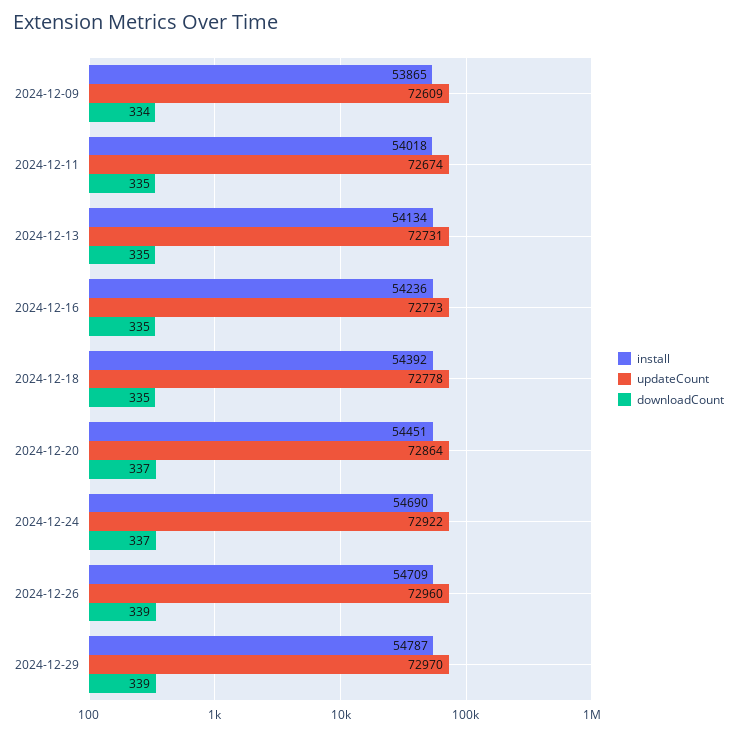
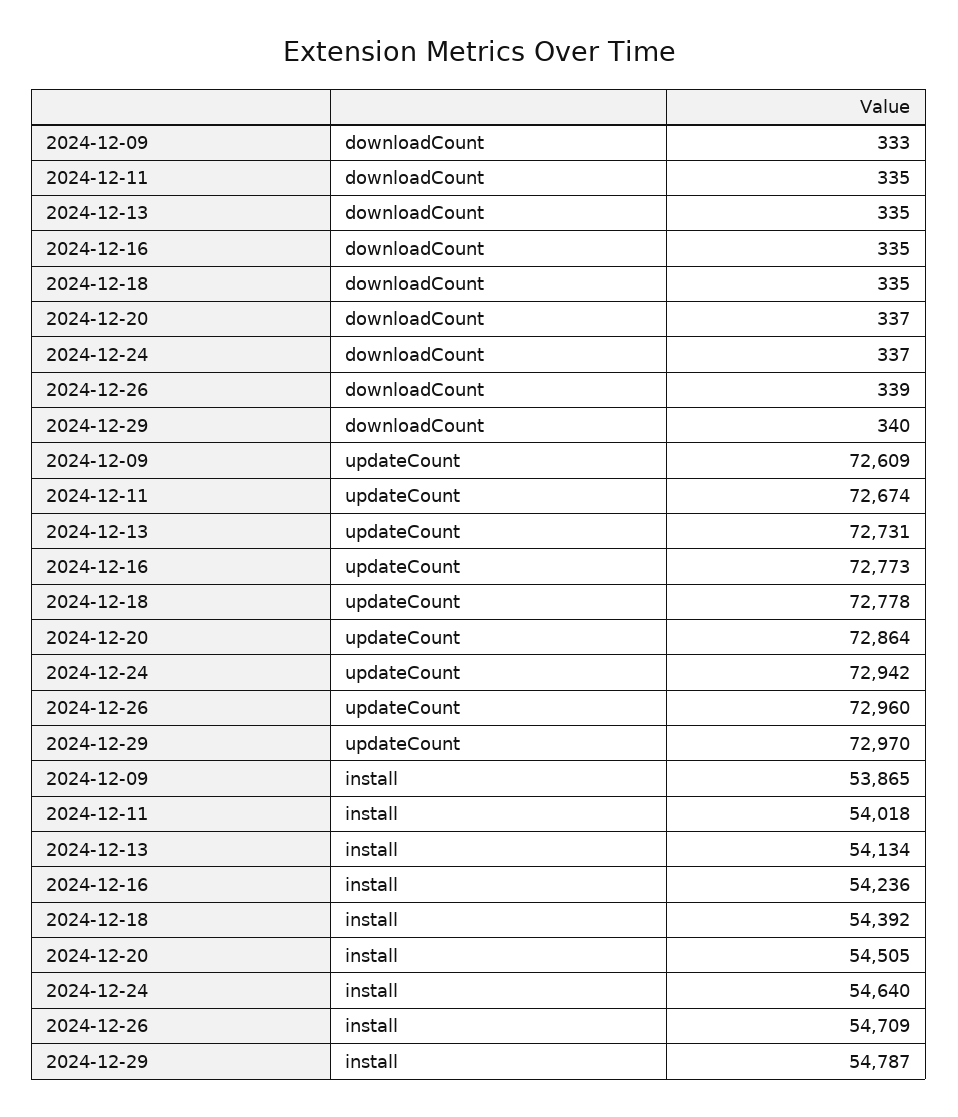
  {
    "install": {
      "2024-12-09": 53865,
      "2024-12-11": 54018,
      "2024-12-13": 54134,
      "2024-12-16": 54236,
      "2024-12-18": 54392,
-     "2024-12-20": 54451,
+     "2024-12-20": 54505,
-     "2024-12-24": 54690,
+     "2024-12-24": 54640,
      "2024-12-26": 54709,
      "2024-12-29": 54787
    },
    "updateCount": {
      "2024-12-09": 72609,
      "2024-12-11": 72674,
      "2024-12-13": 72731,
      "2024-12-16": 72773,
      "2024-12-18": 72778,
      "2024-12-20": 72864,
-     "2024-12-24": 72922,
+     "2024-12-24": 72942,
      "2024-12-26": 72960,
      "2024-12-29": 72970
    },
    "downloadCount": {
-     "2024-12-09": 334,
+     "2024-12-09": 333,
      "2024-12-11": 335,
      "2024-12-13": 335,
      "2024-12-16": 335,
      "2024-12-18": 335,
      "2024-12-20": 337,
      "2024-12-24": 337,
      "2024-12-26": 339,
-     "2024-12-29": 339
+     "2024-12-29": 340
    }
  }

